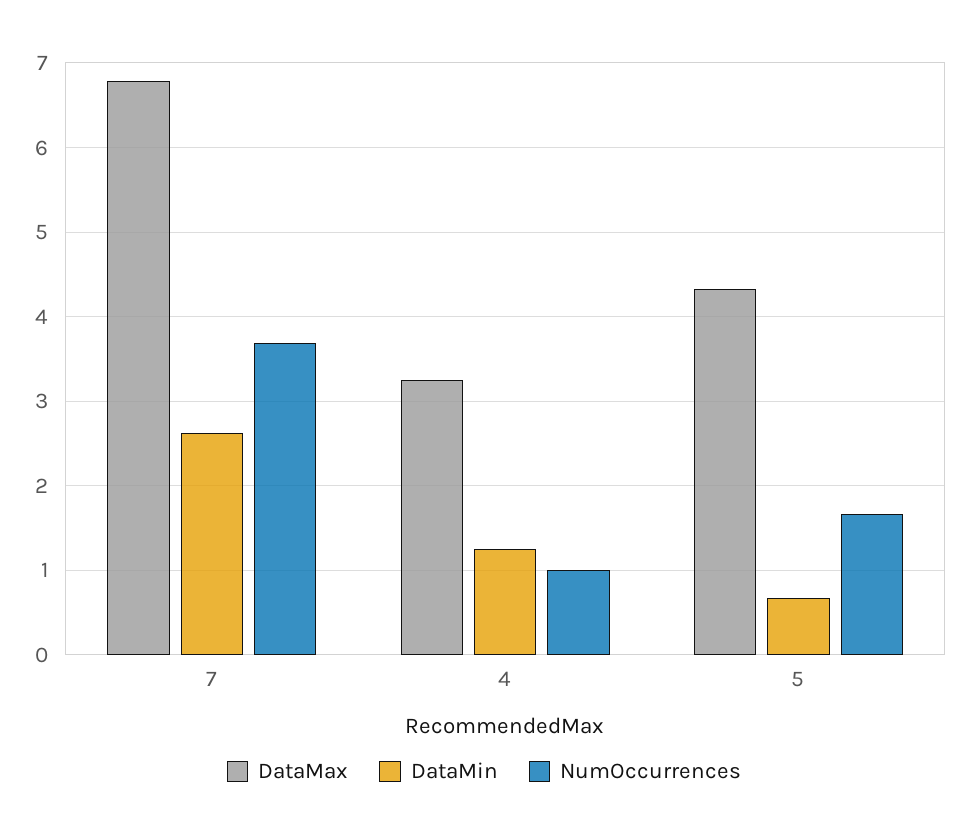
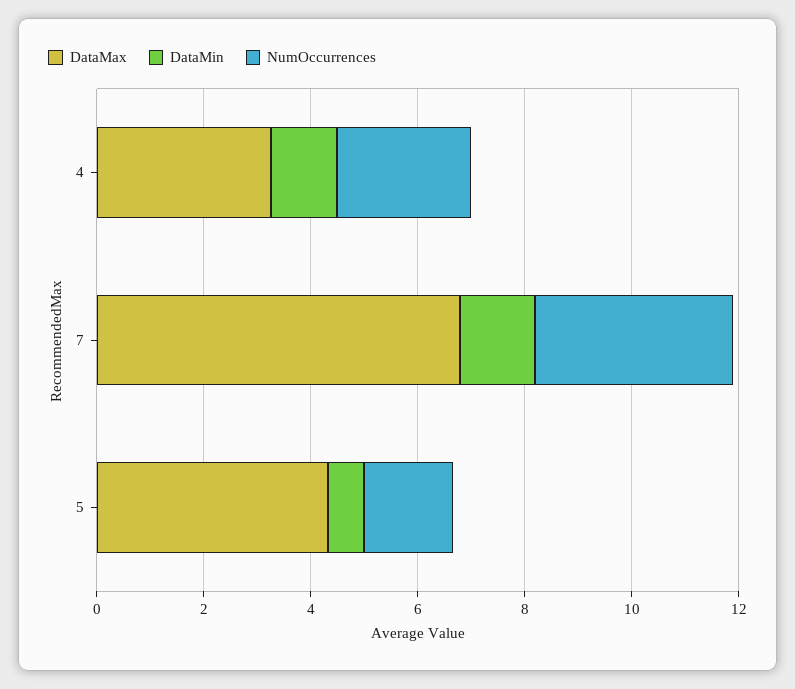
  {
    "DataMax": {
      "7": 6.8,
      "4": 3.3,
      "5": 4.3
    },
    "DataMin": {
-     "7": 2.6,
+     "7": 1.5,
      "4": 1.3,
      "5": 0.7
    },
    "NumOccurrences": {
      "7": 3.7,
-     "4": 1,
+     "4": 2.5,
      "5": 1.7
    }
  }

